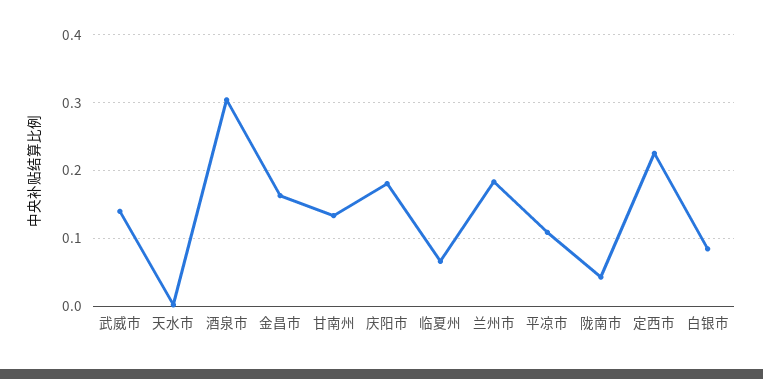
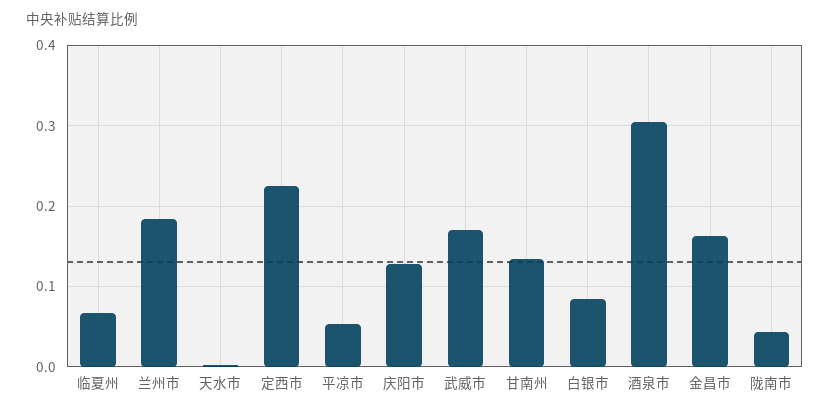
  {
-   "武威市": 0.14,
+   "武威市": 0.17,
    "天水市": 0,
    "酒泉市": 0.3,
    "金昌市": 0.16,
    "甘南州": 0.13,
-   "庆阳市": 0.18,
+   "庆阳市": 0.13,
    "临夏州": 0.07,
    "兰州市": 0.18,
-   "平凉市": 0.11,
+   "平凉市": 0.05,
    "陇南市": 0.04,
    "定西市": 0.23,
    "白银市": 0.08
  }

